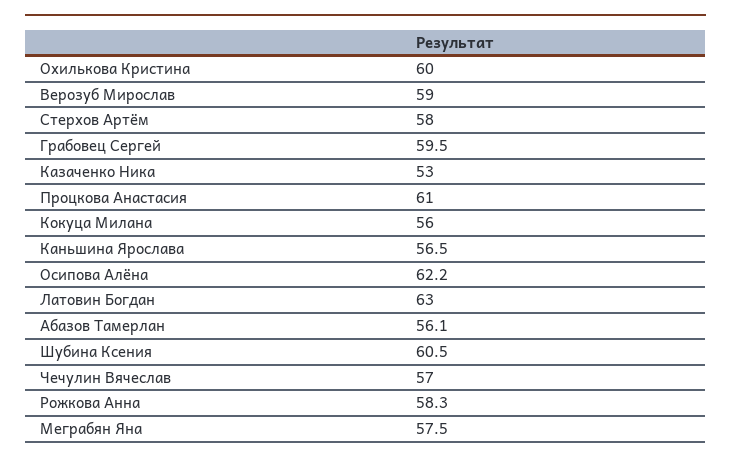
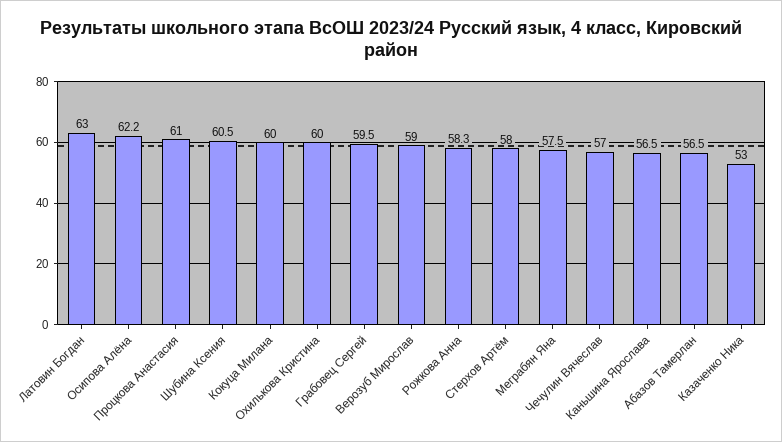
  {
    "Охилькова Кристина": 60,
    "Верозуб Мирослав": 59,
    "Стерхов Артём": 58,
    "Грабовец Сергей": 59.5,
    "Казаченко Ника": 53,
    "Процкова Анастасия": 61,
-   "Кокуца Милана": 56,
+   "Кокуца Милана": 60,
    "Каньшина Ярослава": 56.5,
    "Осипова Алёна": 62.2,
    "Латовин Богдан": 63,
-   "Абазов Тамерлан": 56.1,
+   "Абазов Тамерлан": 56.5,
    "Шубина Ксения": 60.5,
    "Чечулин Вячеслав": 57,
    "Рожкова Анна": 58.3,
    "Меграбян Яна": 57.5
  }

